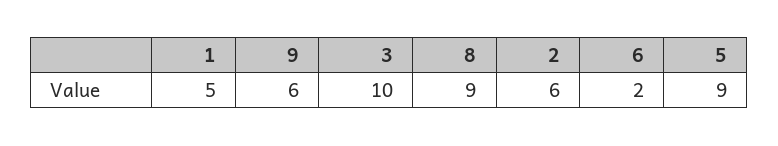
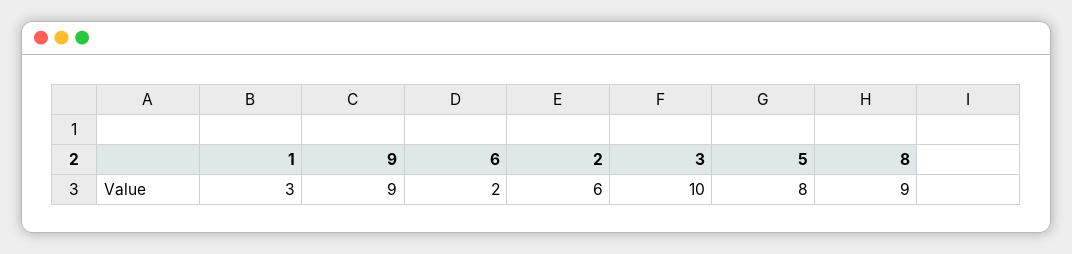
  {
-   "1": 5,
+   "1": 3,
-   "9": 6,
+   "9": 9,
    "3": 10,
    "8": 9,
    "2": 6,
    "6": 2,
-   "5": 9
+   "5": 8
  }

